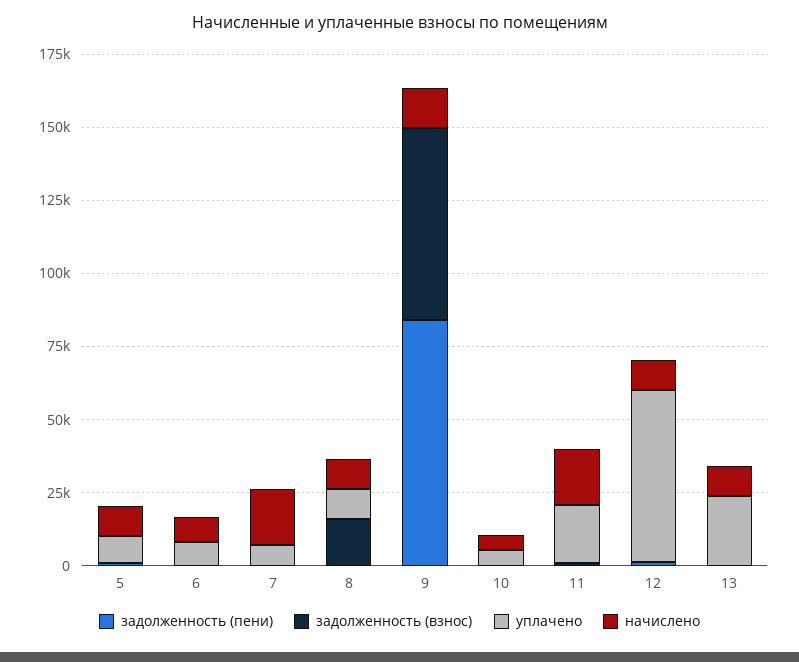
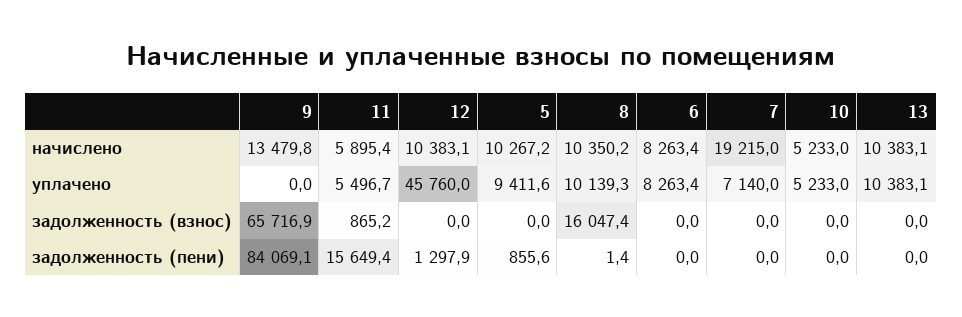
  {
    "задолженность (пени)": {
      "5": 855.6,
      "6": 0,
      "7": 0,
      "8": 1.4,
      "9": 84069.1,
      "10": 0,
-     "11": 0,
+     "11": 15649.4,
      "12": 1297.9,
      "13": 0
    },
    "задолженность (взнос)": {
      "5": 0,
      "6": 0,
      "7": 0,
      "8": 16047.4,
      "9": 65716.9,
      "10": 0,
      "11": 865.2,
      "12": 0,
      "13": 0
    },
    "уплачено": {
      "5": 9411.6,
      "6": 8263.4,
      "7": 7140,
      "8": 10139.3,
      "9": 0,
      "10": 5233,
-     "11": 20000,
+     "11": 5496.7,
-     "12": 60000,
+     "12": 45760,
-     "13": 25000
+     "13": 10383.1
    },
    "начислено": {
      "5": 10267.2,
      "6": 8263.4,
      "7": 19215,
      "8": 10350.2,
      "9": 13479.8,
      "10": 5233,
-     "11": 20000,
+     "11": 5895.4,
      "12": 10383.1,
      "13": 10383.1
    }
  }

